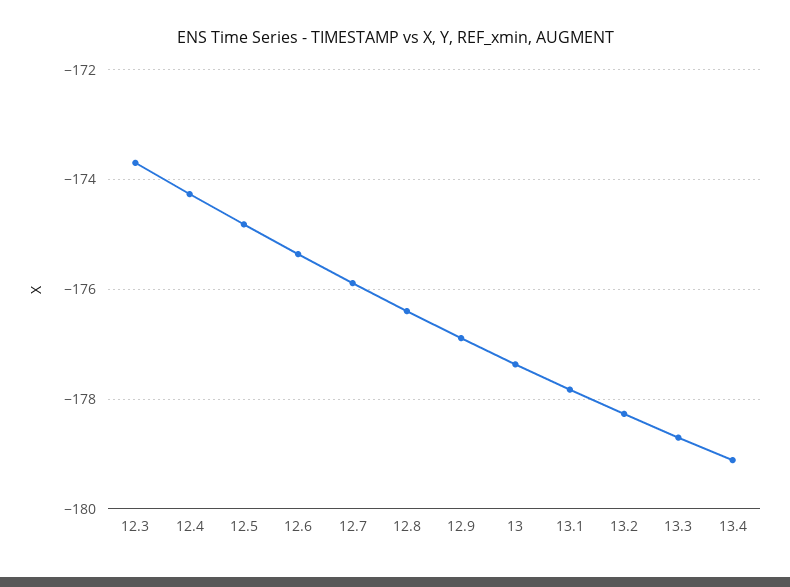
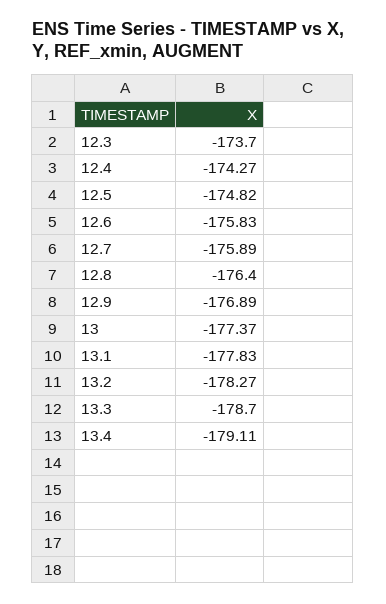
  {
    "12.3": -173.7,
    "12.4": -174.27,
    "12.5": -174.82,
-   "12.6": -175.4,
+   "12.6": -175.83,
    "12.7": -175.89,
    "12.8": -176.4,
    "12.9": -176.89,
    "13": -177.37,
    "13.1": -177.83,
    "13.2": -178.27,
    "13.3": -178.7,
    "13.4": -179.11
  }

